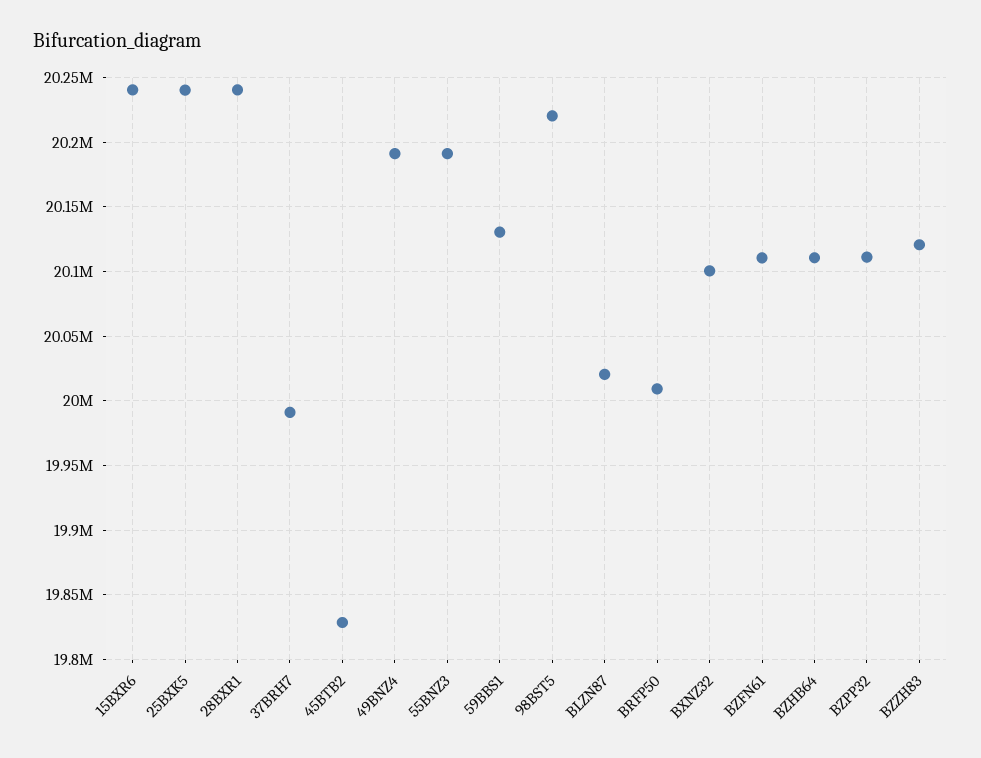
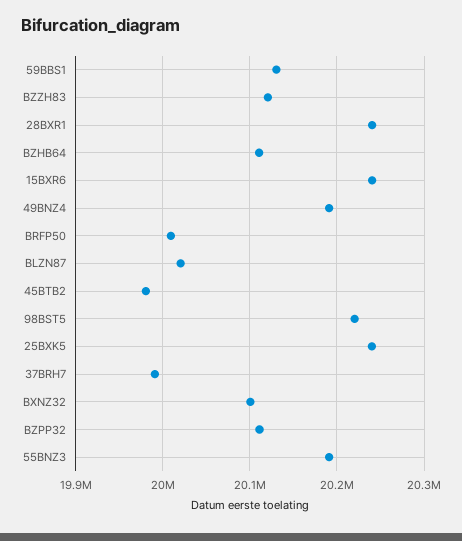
  {
    "15BXR6": 20240000,
    "25BXK5": 20240000,
    "28BXR1": 20240000,
    "37BRH7": 19990000,
-   "45BTB2": 19830000,
+   "45BTB2": 19980000,
    "49BNZ4": 20190000,
    "55BNZ3": 20190000,
    "59BBS1": 20130000,
    "98BST5": 20220000,
    "BLZN87": 20020000,
    "BRFP50": 20010000,
    "BXNZ32": 20100000,
-   "BZFN61": 20110000,
    "BZHB64": 20110000,
    "BZPP32": 20110000,
    "BZZH83": 20120000
  }

